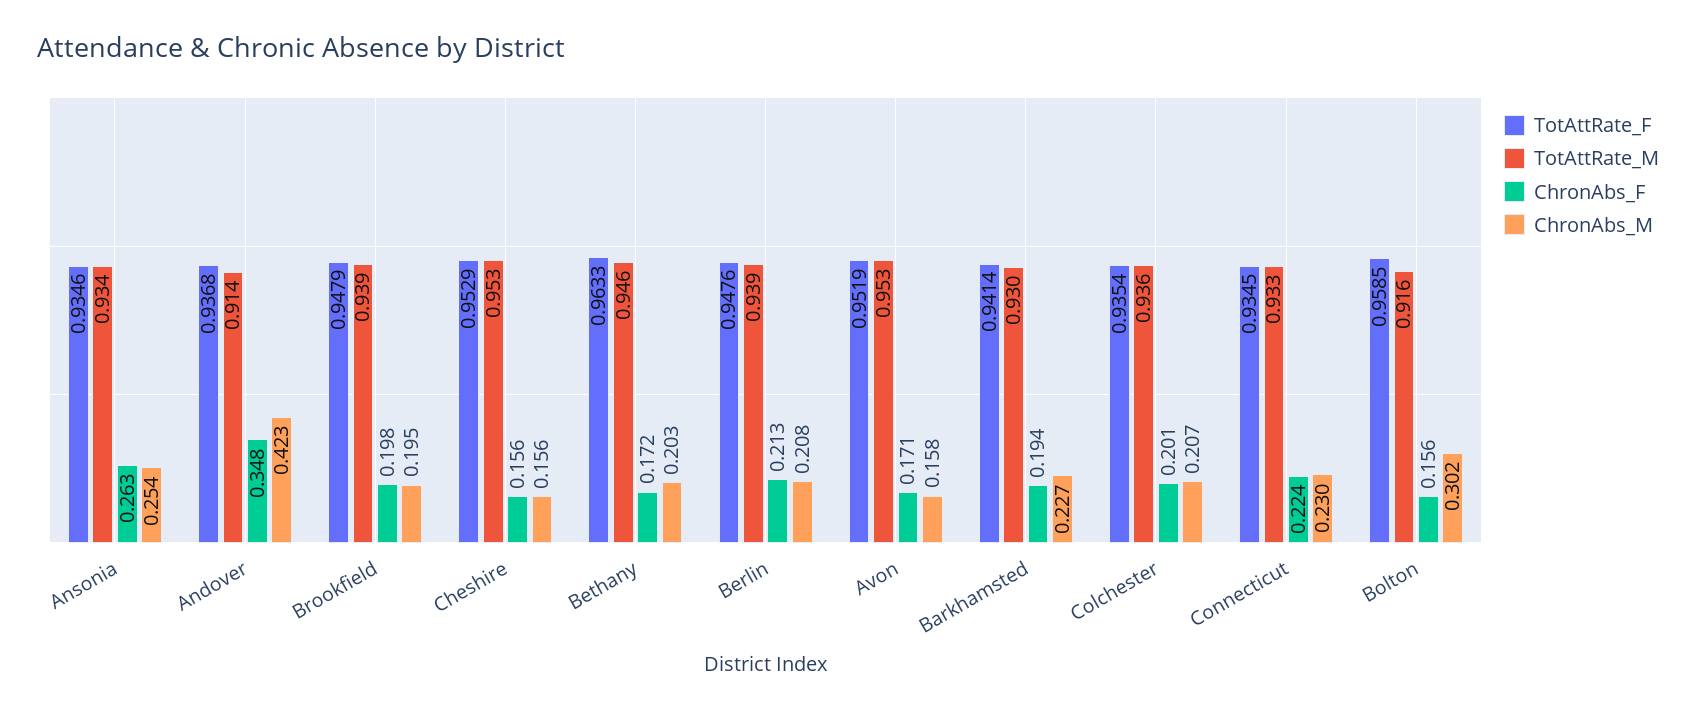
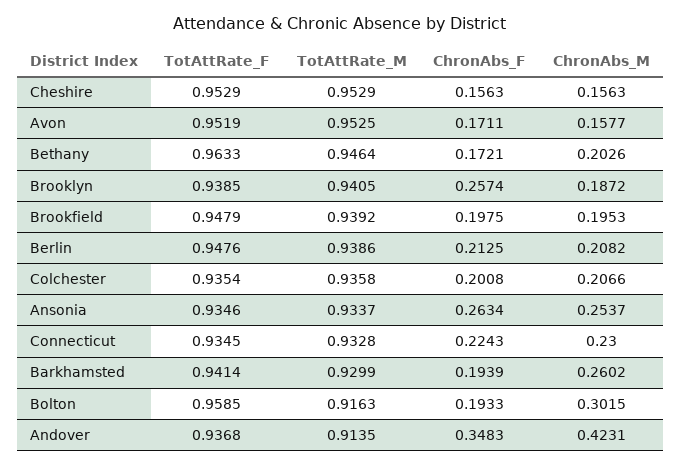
  {
    "TotAttRate_F": {
      "Ansonia": 0.9346,
      "Andover": 0.9368,
      "Brookfield": 0.9479,
      "Cheshire": 0.9529,
      "Bethany": 0.9633,
      "Berlin": 0.9476,
      "Avon": 0.9519,
      "Barkhamsted": 0.9414,
      "Colchester": 0.9354,
      "Connecticut": 0.9345,
-     "Bolton": 0.9585
+     "Bolton": 0.9585,
+     "Brooklyn": 0.9385
    },
    "TotAttRate_M": {
      "Ansonia": 0.9337,
      "Andover": 0.9135,
      "Brookfield": 0.9392,
      "Cheshire": 0.9529,
      "Bethany": 0.9464,
      "Berlin": 0.9386,
      "Avon": 0.9525,
      "Barkhamsted": 0.9299,
      "Colchester": 0.9358,
      "Connecticut": 0.9328,
-     "Bolton": 0.9163
+     "Bolton": 0.9163,
+     "Brooklyn": 0.9405
    },
    "ChronAbs_F": {
      "Ansonia": 0.2634,
      "Andover": 0.3483,
      "Brookfield": 0.1975,
      "Cheshire": 0.1563,
      "Bethany": 0.1721,
      "Berlin": 0.2125,
      "Avon": 0.1711,
      "Barkhamsted": 0.1939,
      "Colchester": 0.2008,
      "Connecticut": 0.2243,
-     "Bolton": 0.156
+     "Bolton": 0.1933,
+     "Brooklyn": 0.2574
    },
    "ChronAbs_M": {
      "Ansonia": 0.2537,
      "Andover": 0.4231,
      "Brookfield": 0.1953,
      "Cheshire": 0.1563,
      "Bethany": 0.2026,
      "Berlin": 0.2082,
      "Avon": 0.1577,
-     "Barkhamsted": 0.227,
+     "Barkhamsted": 0.2602,
      "Colchester": 0.2066,
      "Connecticut": 0.23,
-     "Bolton": 0.3015
+     "Bolton": 0.3015,
+     "Brooklyn": 0.1872
    }
  }

